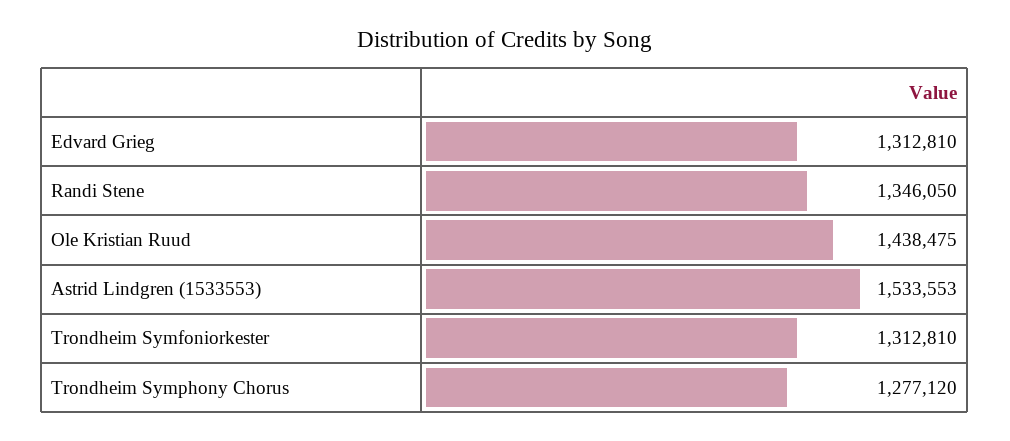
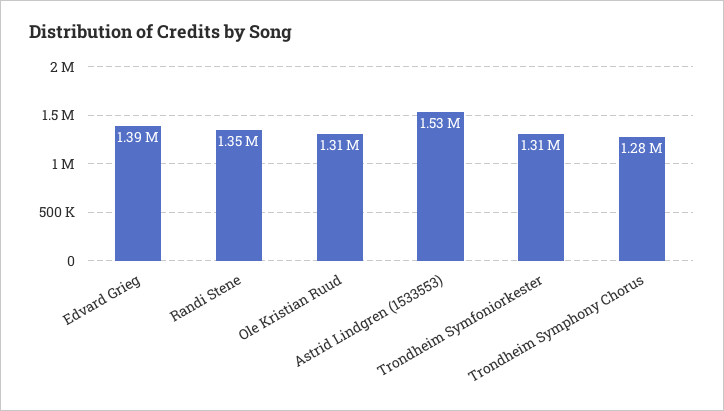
  {
-   "Edvard Grieg": 1312810,
+   "Edvard Grieg": 1390000,
    "Randi Stene": 1346050,
-   "Ole Kristian Ruud": 1438475,
+   "Ole Kristian Ruud": 1310000,
    "Astrid Lindgren (1533553)": 1533553,
    "Trondheim Symfoniorkester": 1312810,
    "Trondheim Symphony Chorus": 1277120
  }

